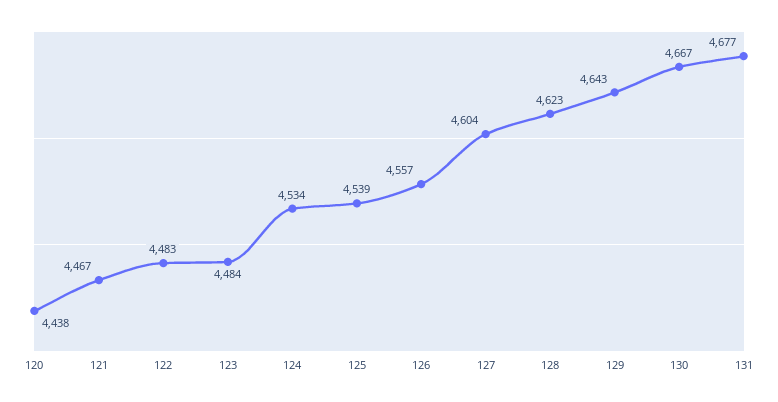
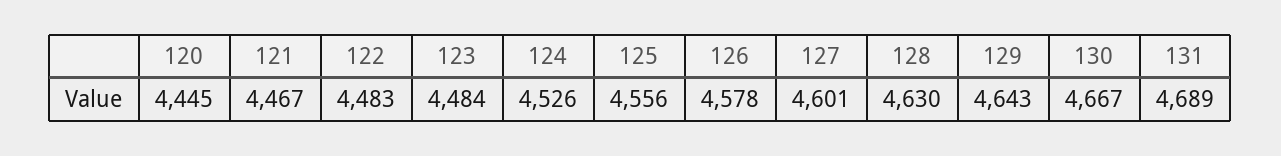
  {
-   "120": 4438,
+   "120": 4445,
    "121": 4467,
    "122": 4483,
    "123": 4484,
-   "124": 4534,
+   "124": 4526,
-   "125": 4539,
+   "125": 4556,
-   "126": 4557,
+   "126": 4578,
-   "127": 4604,
+   "127": 4601,
-   "128": 4623,
+   "128": 4630,
    "129": 4643,
    "130": 4667,
-   "131": 4677
+   "131": 4689
  }

